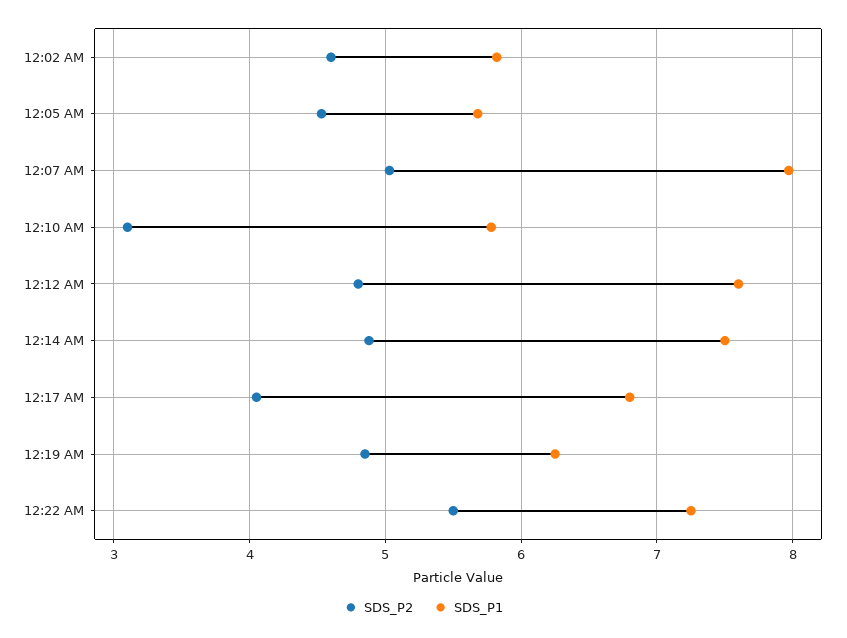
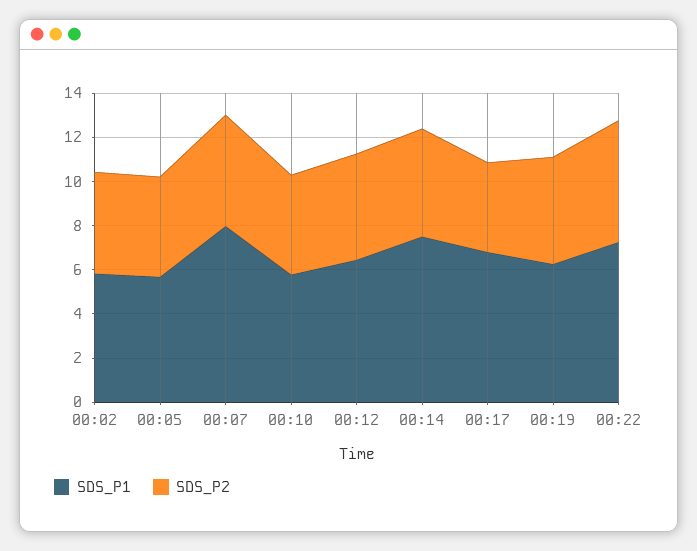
  {
    "SDS_P2": {
      "12:02 AM": 4.6,
      "12:05 AM": 4.5,
      "12:07 AM": 5,
-     "12:10 AM": 3.1,
+     "12:10 AM": 4.5,
      "12:12 AM": 4.8,
      "12:14 AM": 4.9,
      "12:17 AM": 4.1,
      "12:19 AM": 4.9,
      "12:22 AM": 5.5
    },
    "SDS_P1": {
      "12:02 AM": 5.8,
      "12:05 AM": 5.7,
      "12:07 AM": 8,
      "12:10 AM": 5.8,
-     "12:12 AM": 7.6,
+     "12:12 AM": 6.5,
      "12:14 AM": 7.5,
      "12:17 AM": 6.8,
      "12:19 AM": 6.3,
      "12:22 AM": 7.3
    }
  }

